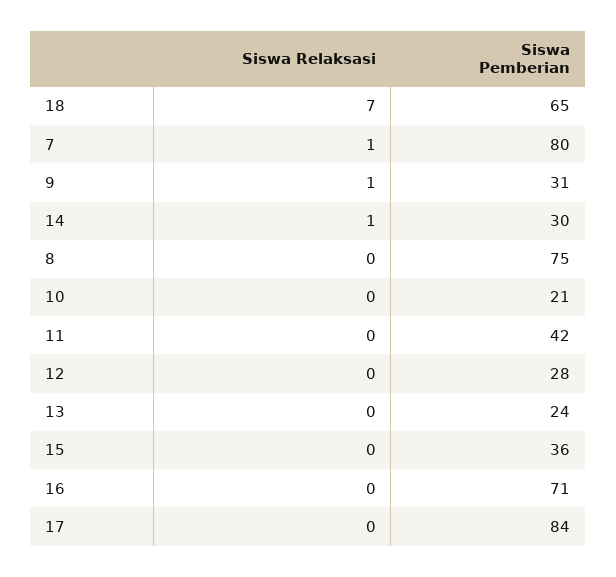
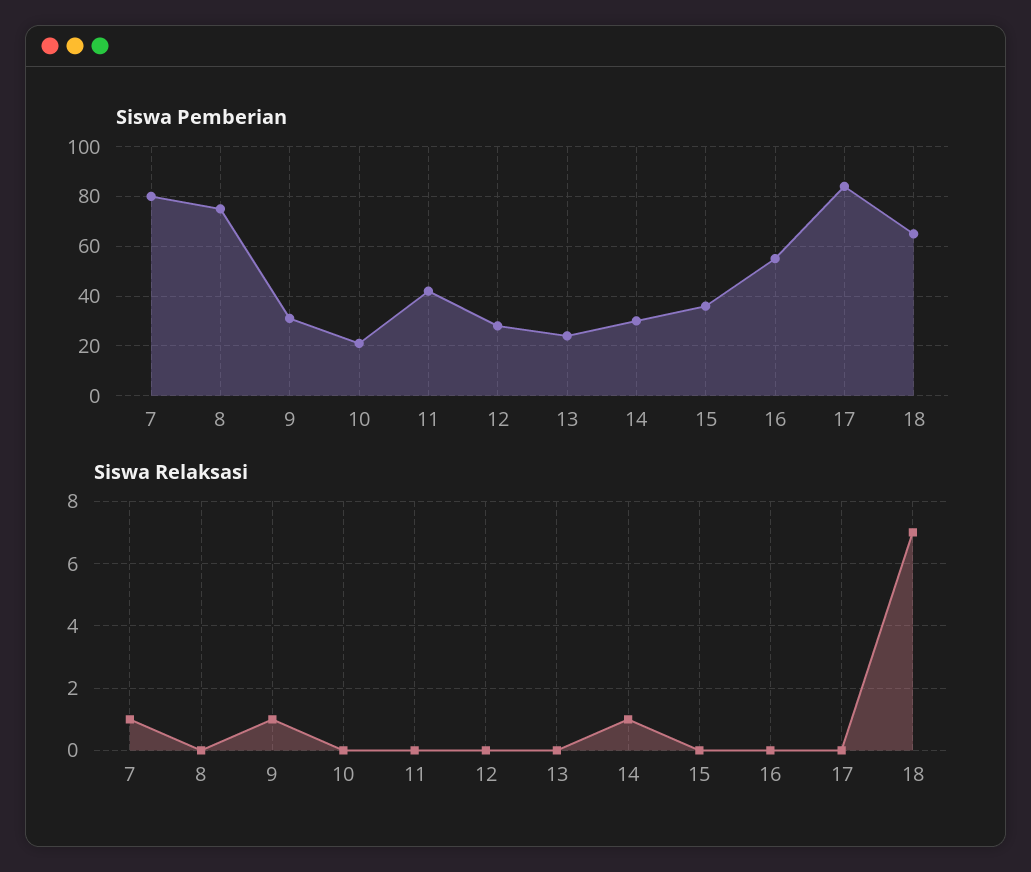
  {
    "Siswa Relaksasi": {
      "18": 7,
      "7": 1,
      "9": 1,
      "14": 1,
      "8": 0,
      "10": 0,
      "11": 0,
      "12": 0,
      "13": 0,
      "15": 0,
      "16": 0,
      "17": 0
    },
    "Siswa Pemberian": {
      "18": 65,
      "7": 80,
      "9": 31,
      "14": 30,
      "8": 75,
      "10": 21,
      "11": 42,
      "12": 28,
      "13": 24,
      "15": 36,
-     "16": 71,
+     "16": 55,
      "17": 84
    }
  }

